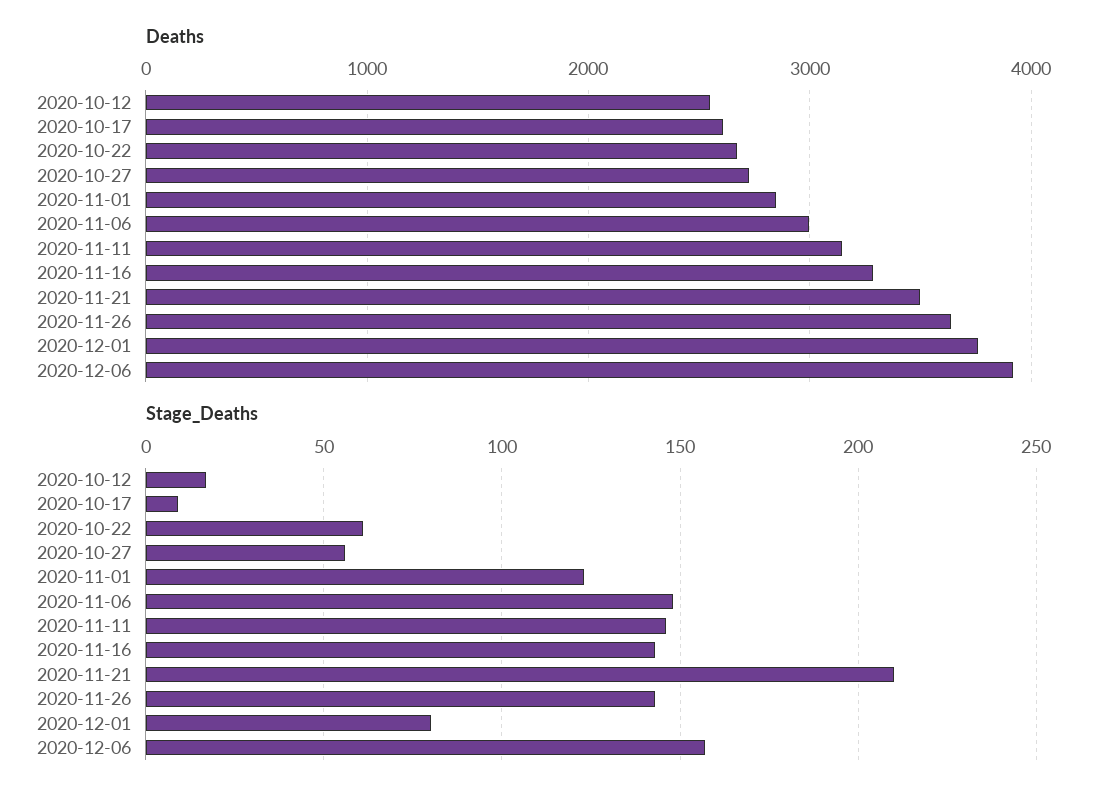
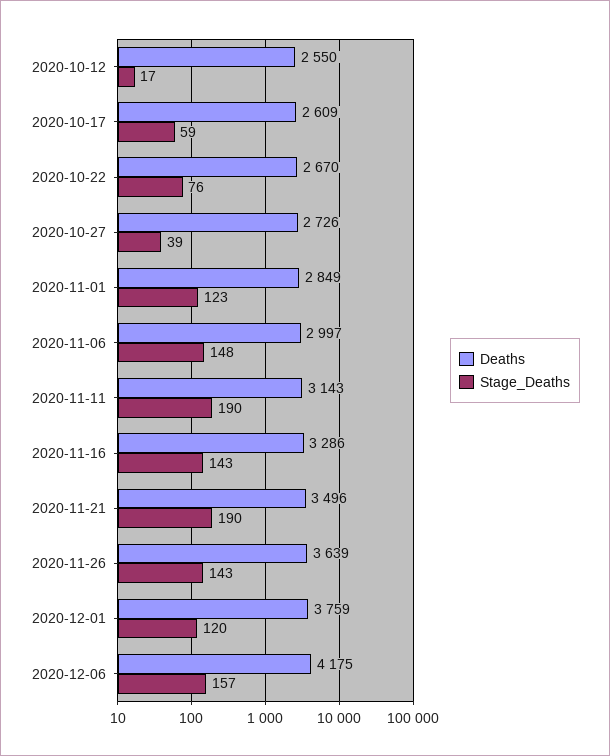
  {
    "Deaths": {
      "2020-10-12": 2550,
      "2020-10-17": 2609,
      "2020-10-22": 2670,
      "2020-10-27": 2726,
      "2020-11-01": 2849,
      "2020-11-06": 2997,
      "2020-11-11": 3143,
      "2020-11-16": 3286,
      "2020-11-21": 3496,
      "2020-11-26": 3639,
      "2020-12-01": 3759,
-     "2020-12-06": 3900
+     "2020-12-06": 4175
    },
    "Stage_Deaths": {
      "2020-10-12": 17,
-     "2020-10-17": 10,
+     "2020-10-17": 59,
-     "2020-10-22": 60,
+     "2020-10-22": 76,
-     "2020-10-27": 55,
+     "2020-10-27": 39,
      "2020-11-01": 123,
      "2020-11-06": 148,
-     "2020-11-11": 145,
+     "2020-11-11": 190,
      "2020-11-16": 143,
-     "2020-11-21": 210,
+     "2020-11-21": 190,
      "2020-11-26": 143,
-     "2020-12-01": 80,
+     "2020-12-01": 120,
      "2020-12-06": 157
    }
  }

